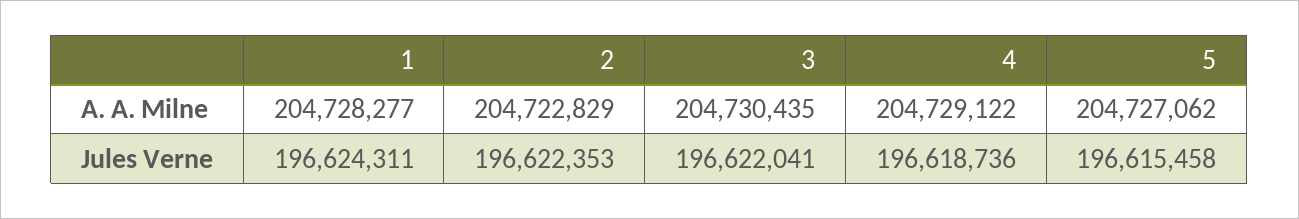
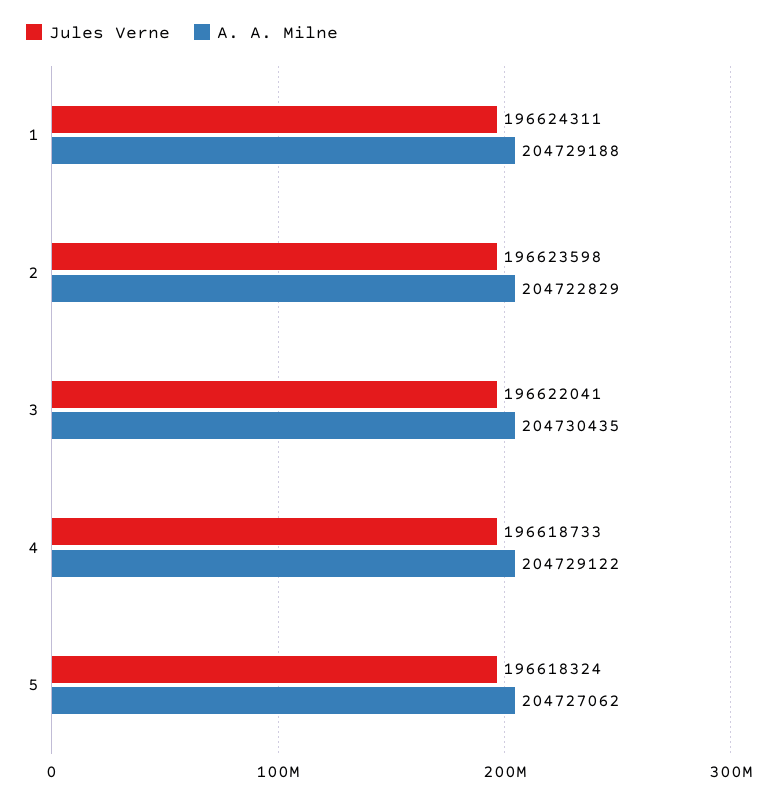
  {
    "A. A. Milne": {
-     "1": 204728277,
+     "1": 204729188,
      "2": 204722829,
      "3": 204730435,
      "4": 204729122,
      "5": 204727062
    },
    "Jules Verne": {
      "1": 196624311,
-     "2": 196622353,
+     "2": 196623598,
      "3": 196622041,
-     "4": 196618736,
+     "4": 196618733,
-     "5": 196615458
+     "5": 196618324
    }
  }

